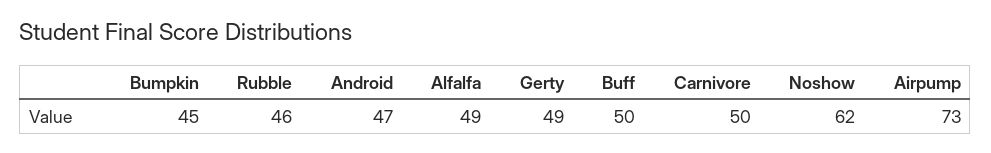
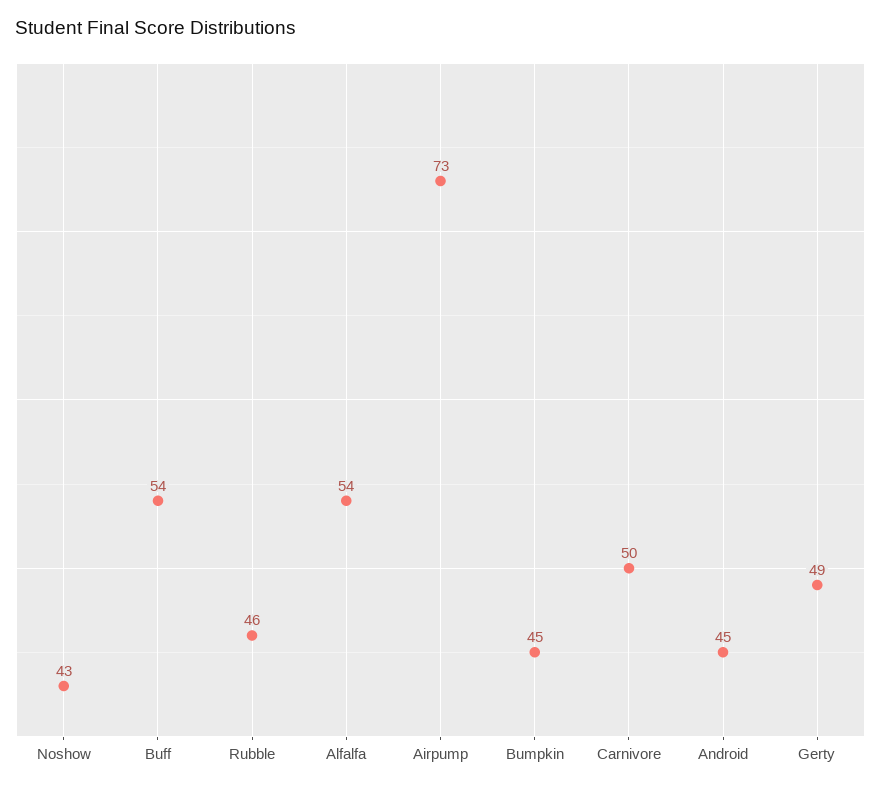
  {
    "Bumpkin": 45,
    "Rubble": 46,
-   "Android": 47,
+   "Android": 45,
-   "Alfalfa": 49,
+   "Alfalfa": 54,
    "Gerty": 49,
-   "Buff": 50,
+   "Buff": 54,
    "Carnivore": 50,
-   "Noshow": 62,
+   "Noshow": 43,
    "Airpump": 73
  }

